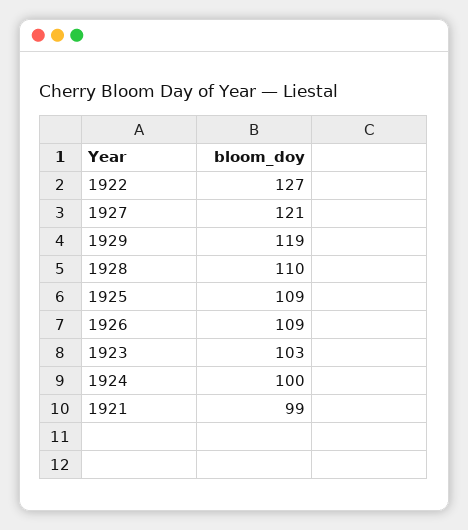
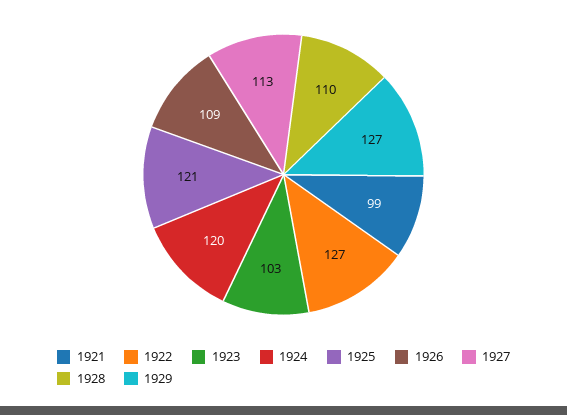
  {
    "1922": 127,
-   "1927": 121,
+   "1927": 113,
-   "1929": 119,
+   "1929": 127,
    "1928": 110,
-   "1925": 109,
+   "1925": 121,
    "1926": 109,
    "1923": 103,
-   "1924": 100,
+   "1924": 120,
    "1921": 99
  }

